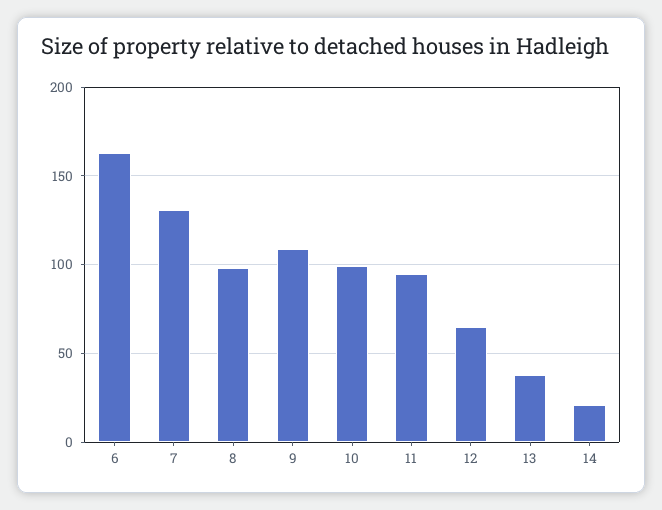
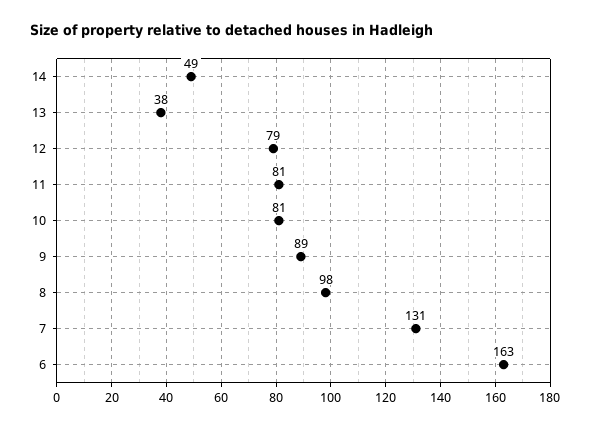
  {
    "6": 163,
    "7": 131,
    "8": 98,
-   "9": 110,
+   "9": 89,
-   "10": 100,
+   "10": 81,
-   "11": 95,
+   "11": 81,
-   "12": 65,
+   "12": 79,
    "13": 38,
-   "14": 20
+   "14": 49
  }

